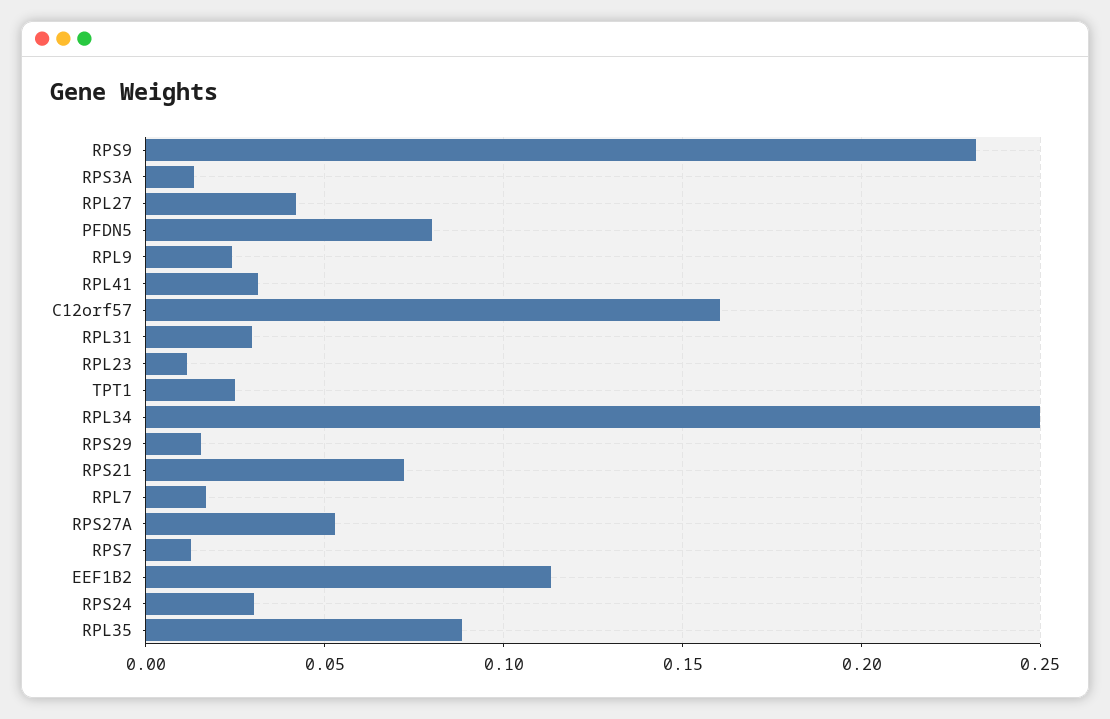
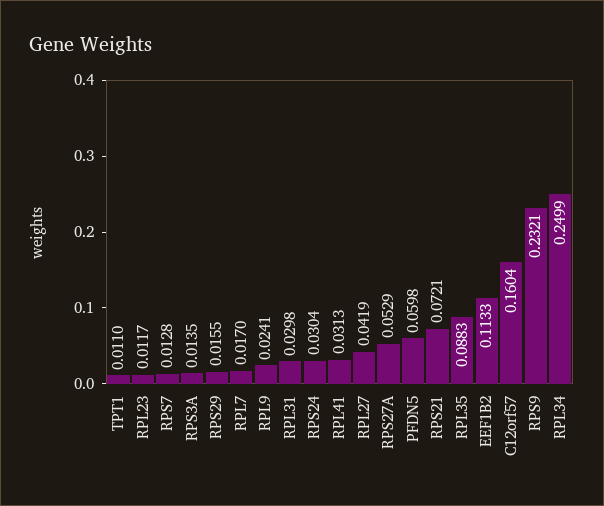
  {
    "RPS9": 0.2321,
    "RPS3A": 0.0135,
    "RPL27": 0.0419,
-   "PFDN5": 0.08,
+   "PFDN5": 0.0598,
    "RPL9": 0.0241,
    "RPL41": 0.0313,
    "C12orf57": 0.1604,
    "RPL31": 0.0298,
    "RPL23": 0.0117,
-   "TPT1": 0.025,
+   "TPT1": 0.011,
    "RPL34": 0.2499,
    "RPS29": 0.0155,
    "RPS21": 0.0721,
    "RPL7": 0.017,
    "RPS27A": 0.0529,
    "RPS7": 0.0128,
    "EEF1B2": 0.1133,
    "RPS24": 0.0304,
    "RPL35": 0.0883
  }

